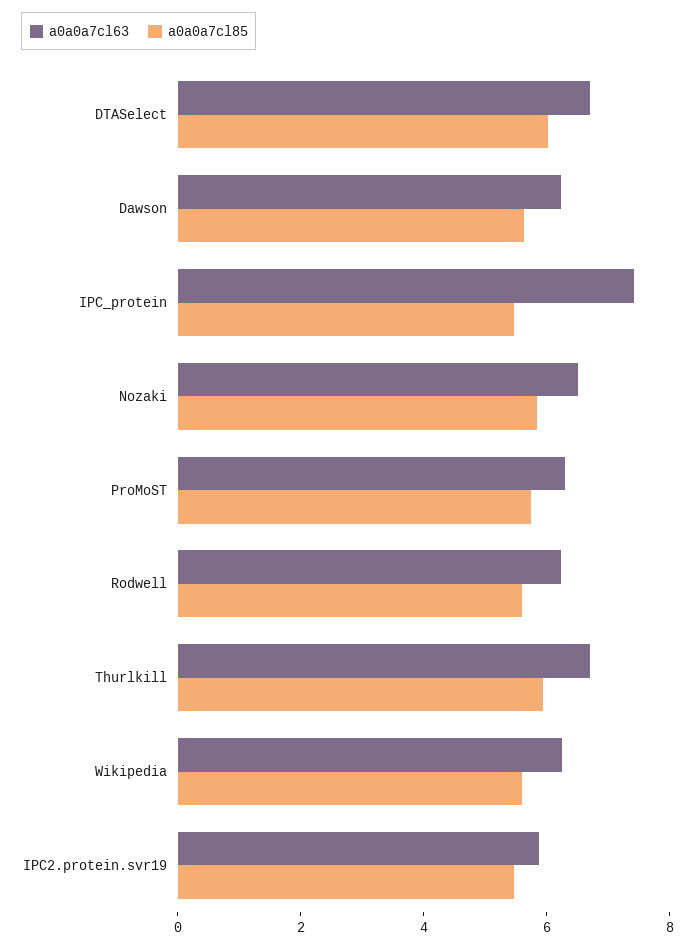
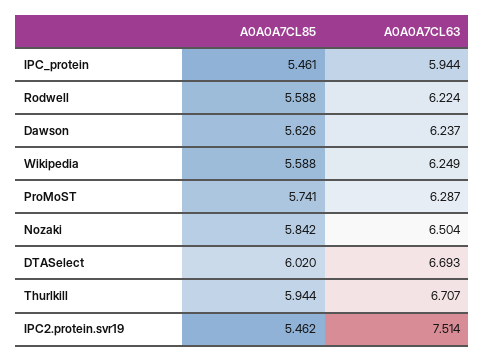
  {
    "a0a0a7cl63": {
      "DTASelect": 6.693,
      "Dawson": 6.237,
-     "IPC_protein": 7.5,
+     "IPC_protein": 5.944,
      "Nozaki": 6.504,
      "ProMoST": 6.287,
      "Rodwell": 6.224,
      "Thurlkill": 6.707,
      "Wikipedia": 6.249,
-     "IPC2.protein.svr19": 6
+     "IPC2.protein.svr19": 7.514
    },
    "a0a0a7cl85": {
      "DTASelect": 6.02,
      "Dawson": 5.626,
      "IPC_protein": 5.461,
      "Nozaki": 5.842,
      "ProMoST": 5.741,
      "Rodwell": 5.588,
      "Thurlkill": 5.944,
      "Wikipedia": 5.588,
      "IPC2.protein.svr19": 5.462
    }
  }

